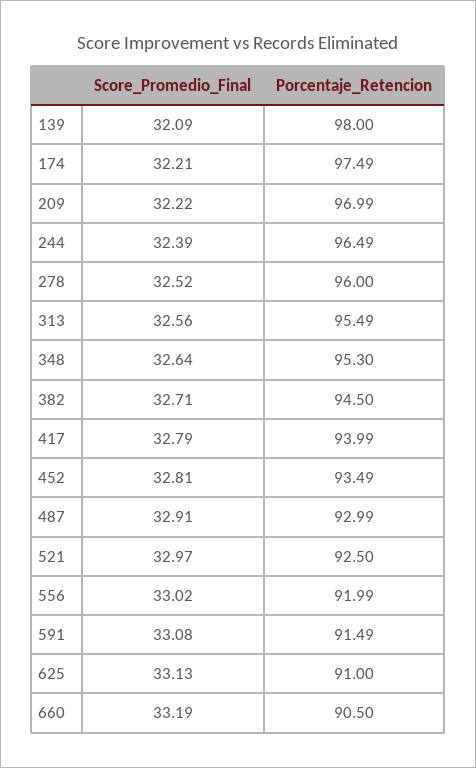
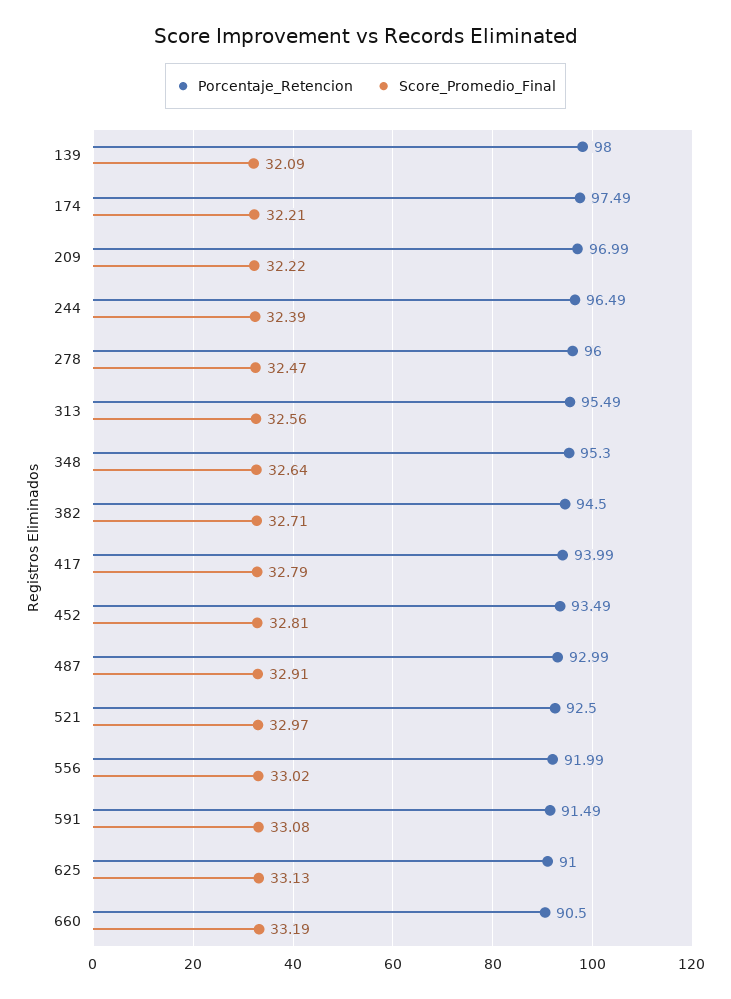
  {
    "Score_Promedio_Final": {
      "139": 32.09,
      "174": 32.21,
      "209": 32.22,
      "244": 32.39,
-     "278": 32.52,
+     "278": 32.47,
      "313": 32.56,
      "348": 32.64,
      "382": 32.71,
      "417": 32.79,
      "452": 32.81,
      "487": 32.91,
      "521": 32.97,
      "556": 33.02,
      "591": 33.08,
      "625": 33.13,
      "660": 33.19
    },
    "Porcentaje_Retencion": {
      "139": 98,
      "174": 97.49,
      "209": 96.99,
      "244": 96.49,
      "278": 96,
      "313": 95.49,
      "348": 95.3,
      "382": 94.5,
      "417": 93.99,
      "452": 93.49,
      "487": 92.99,
      "521": 92.5,
      "556": 91.99,
      "591": 91.49,
      "625": 91,
      "660": 90.5
    }
  }

